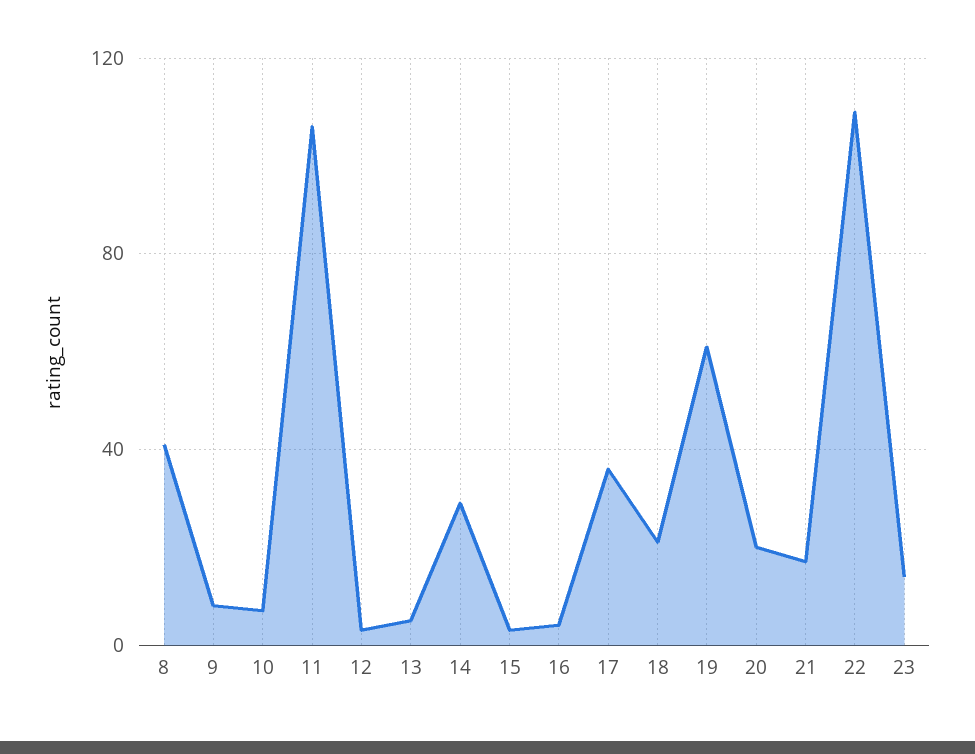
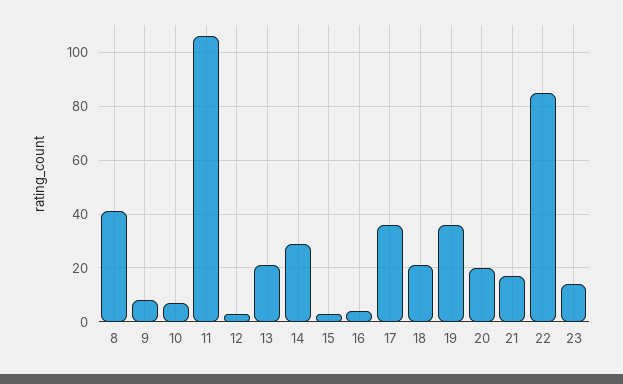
  {
    "8": 40,
    "9": 10,
    "10": 5,
    "11": 105,
    "12": 5,
-   "13": 5,
+   "13": 20,
    "14": 30,
    "15": 5,
    "16": 5,
    "17": 35,
    "18": 20,
-   "19": 60,
+   "19": 35,
    "20": 20,
    "21": 15,
-   "22": 110,
+   "22": 85,
    "23": 15
  }

